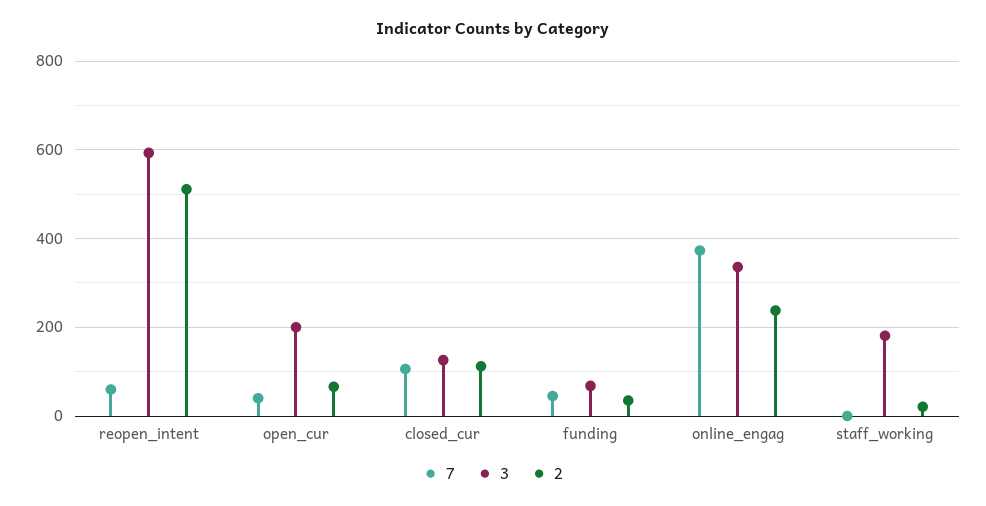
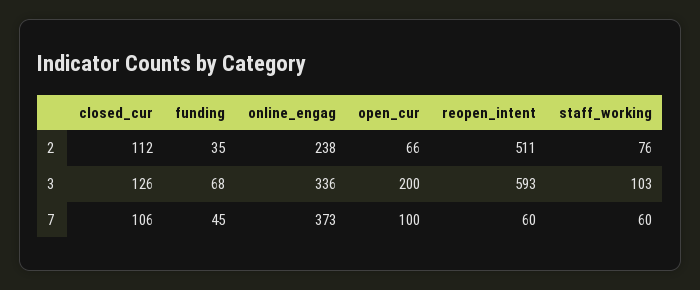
  {
    "7": {
      "reopen_intent": 60,
-     "open_cur": 40,
+     "open_cur": 100,
      "closed_cur": 106,
      "funding": 45,
      "online_engag": 373,
-     "staff_working": 0
+     "staff_working": 60
    },
    "3": {
      "reopen_intent": 593,
      "open_cur": 200,
      "closed_cur": 126,
      "funding": 68,
      "online_engag": 336,
-     "staff_working": 180
+     "staff_working": 103
    },
    "2": {
      "reopen_intent": 511,
      "open_cur": 66,
      "closed_cur": 112,
      "funding": 35,
      "online_engag": 238,
-     "staff_working": 20
+     "staff_working": 76
    }
  }

